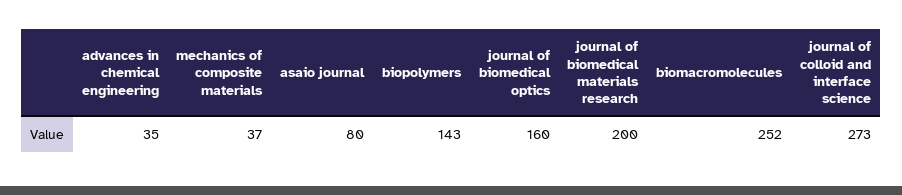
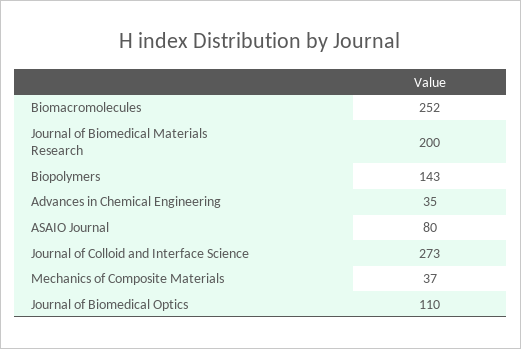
  {
    "advances in chemical engineering": 35,
    "mechanics of composite materials": 37,
    "asaio journal": 80,
    "biopolymers": 143,
-   "journal of biomedical optics": 160,
+   "journal of biomedical optics": 110,
    "journal of biomedical materials research": 200,
    "biomacromolecules": 252,
    "journal of colloid and interface science": 273
  }

